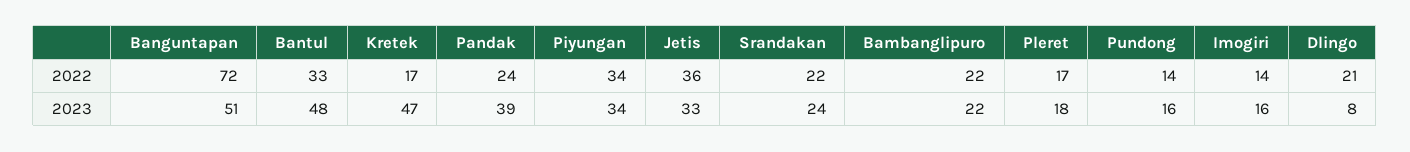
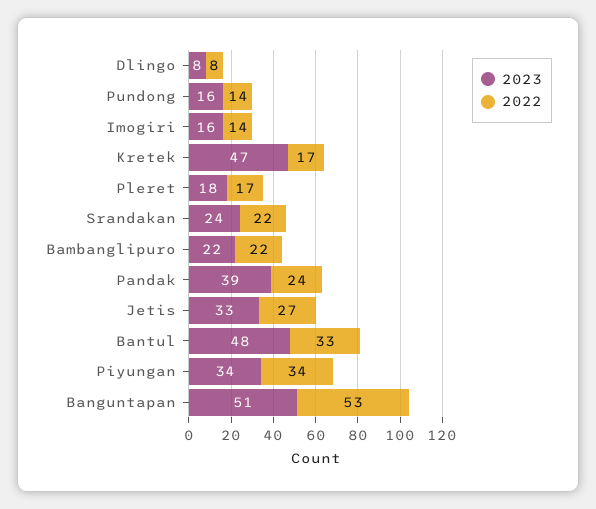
  {
    "2022": {
-     "Banguntapan": 72,
+     "Banguntapan": 53,
      "Bantul": 33,
      "Kretek": 17,
      "Pandak": 24,
      "Piyungan": 34,
-     "Jetis": 36,
+     "Jetis": 27,
      "Srandakan": 22,
      "Bambanglipuro": 22,
      "Pleret": 17,
      "Pundong": 14,
      "Imogiri": 14,
-     "Dlingo": 21
+     "Dlingo": 8
    },
    "2023": {
      "Banguntapan": 51,
      "Bantul": 48,
      "Kretek": 47,
      "Pandak": 39,
      "Piyungan": 34,
      "Jetis": 33,
      "Srandakan": 24,
      "Bambanglipuro": 22,
      "Pleret": 18,
      "Pundong": 16,
      "Imogiri": 16,
      "Dlingo": 8
    }
  }

